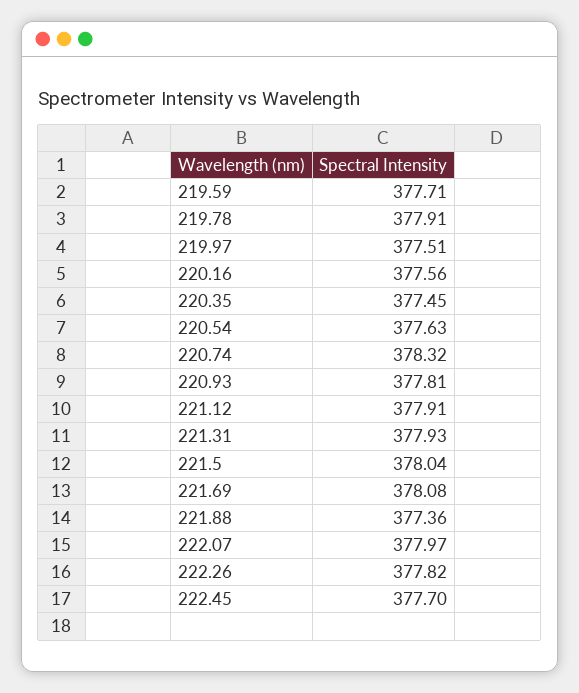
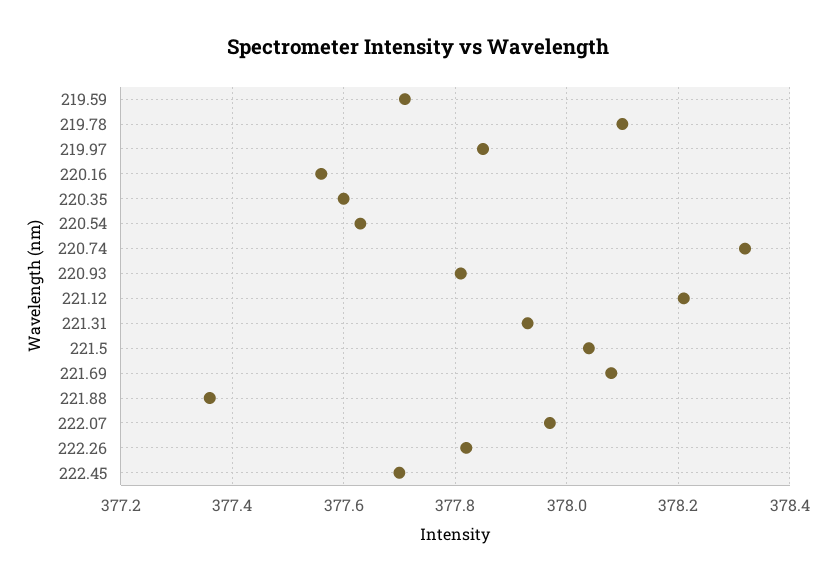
  {
    "219.59": 377.71,
-   "219.78": 377.91,
+   "219.78": 378.1,
-   "219.97": 377.51,
+   "219.97": 377.85,
    "220.16": 377.56,
-   "220.35": 377.45,
+   "220.35": 377.6,
    "220.54": 377.63,
    "220.74": 378.32,
    "220.93": 377.81,
-   "221.12": 377.91,
+   "221.12": 378.2,
    "221.31": 377.93,
    "221.5": 378.04,
    "221.69": 378.08,
    "221.88": 377.36,
    "222.07": 377.97,
    "222.26": 377.82,
    "222.45": 377.7
  }

